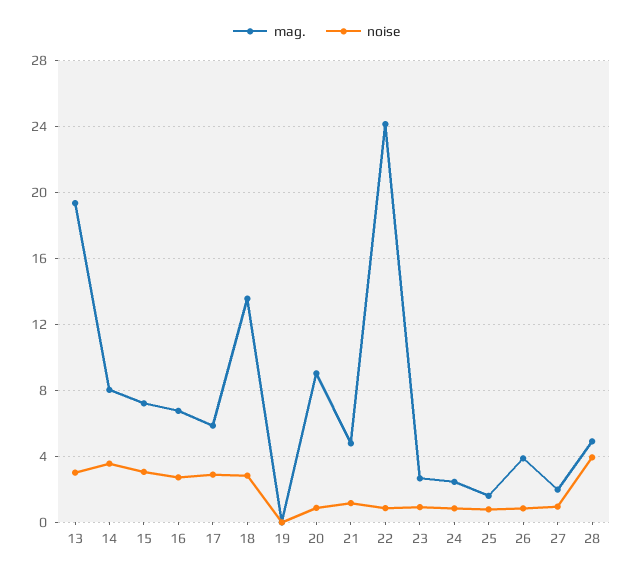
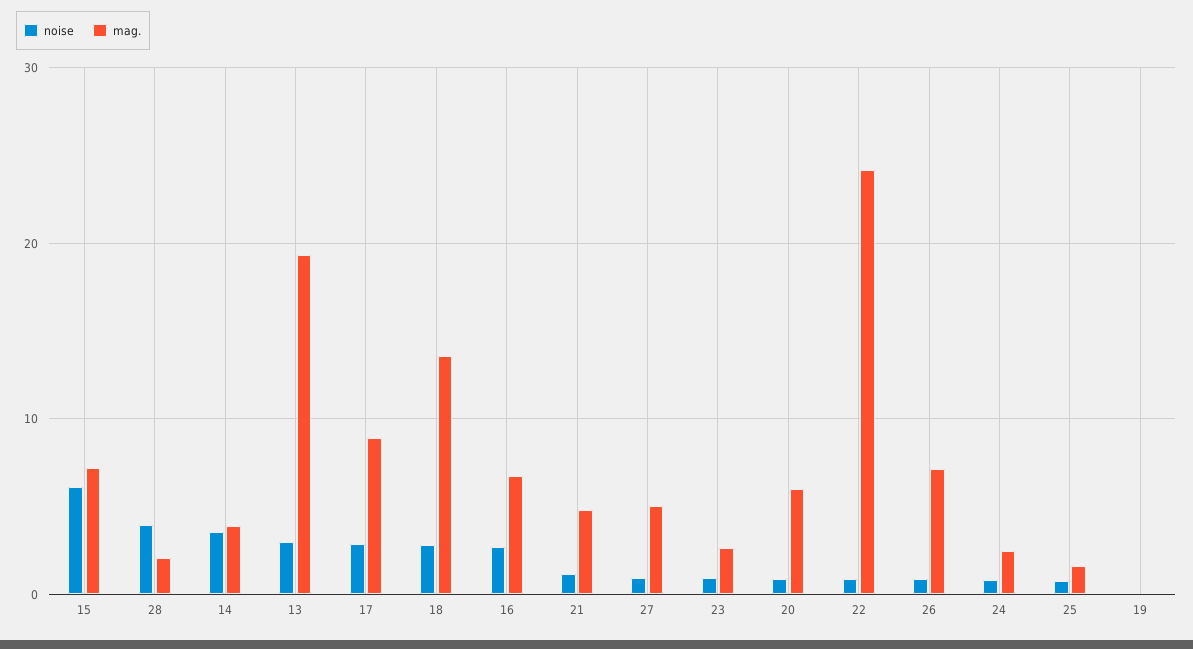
  {
    "mag.": {
      "13": 19.5,
-     "14": 8,
+     "14": 4,
      "15": 7,
      "16": 7,
-     "17": 6,
+     "17": 9,
      "18": 13.5,
      "19": 0,
-     "20": 9,
+     "20": 6,
      "21": 5,
      "22": 24,
      "23": 2.5,
      "24": 2.5,
      "25": 1.5,
-     "26": 4,
+     "26": 7,
-     "27": 2,
+     "27": 5,
-     "28": 5
+     "28": 2
    },
    "noise": {
      "13": 3,
      "14": 3.5,
-     "15": 3,
+     "15": 6,
      "16": 2.5,
      "17": 3,
      "18": 3,
      "19": 0,
      "20": 1,
      "21": 1,
      "22": 1,
      "23": 1,
      "24": 1,
      "25": 1,
      "26": 1,
      "27": 1,
      "28": 4
    }
  }

